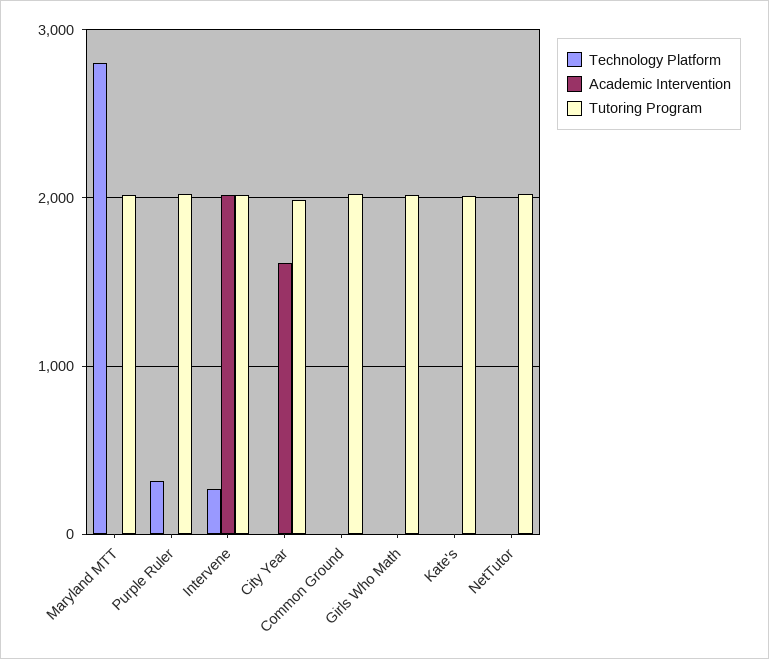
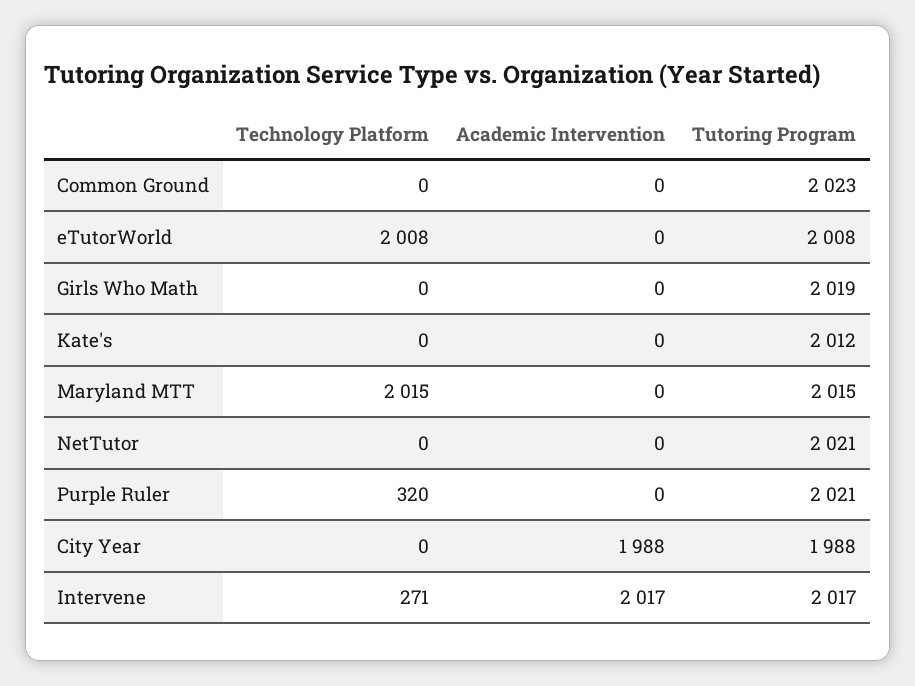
  {
    "Technology Platform": {
-     "Maryland MTT": 2800,
+     "Maryland MTT": 2015,
      "Purple Ruler": 320,
      "Intervene": 271,
      "City Year": 0,
      "Common Ground": 0,
      "Girls Who Math": 0,
      "Kate's": 0,
-     "NetTutor": 0
+     "NetTutor": 0,
+     "eTutorWorld": 2008
    },
    "Academic Intervention": {
      "Maryland MTT": 0,
      "Purple Ruler": 0,
      "Intervene": 2017,
-     "City Year": 1600,
+     "City Year": 1988,
      "Common Ground": 0,
      "Girls Who Math": 0,
      "Kate's": 0,
-     "NetTutor": 0
+     "NetTutor": 0,
+     "eTutorWorld": 0
    },
    "Tutoring Program": {
      "Maryland MTT": 2015,
      "Purple Ruler": 2021,
      "Intervene": 2017,
      "City Year": 1988,
      "Common Ground": 2023,
      "Girls Who Math": 2019,
      "Kate's": 2012,
-     "NetTutor": 2021
+     "NetTutor": 2021,
+     "eTutorWorld": 2008
    }
  }

